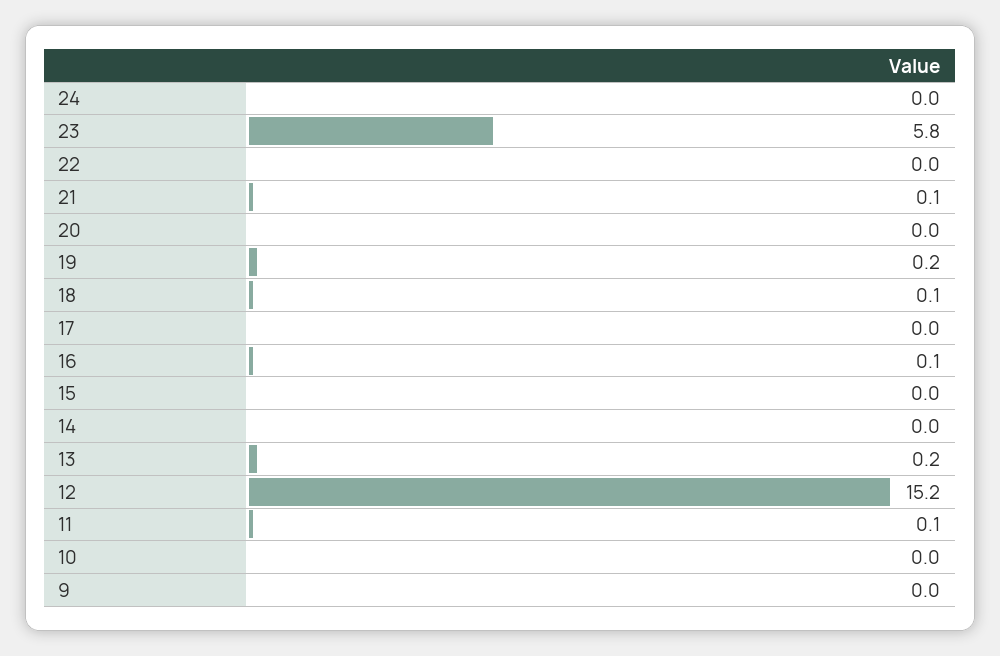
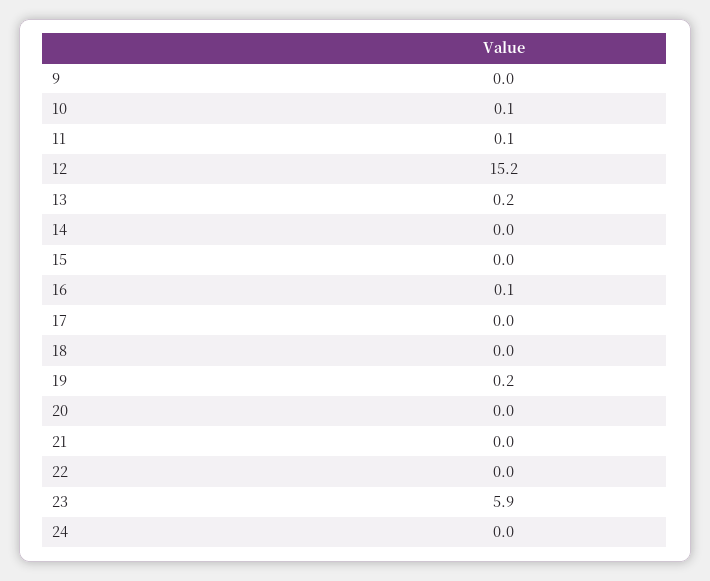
  {
    "24": 0,
-   "23": 5.8,
+   "23": 5.9,
    "22": 0,
-   "21": 0.1,
+   "21": 0,
    "20": 0,
    "19": 0.2,
-   "18": 0.1,
+   "18": 0,
    "17": 0,
    "16": 0.1,
    "15": 0,
    "14": 0,
    "13": 0.2,
    "12": 15.2,
    "11": 0.1,
-   "10": 0,
+   "10": 0.1,
    "9": 0
  }

